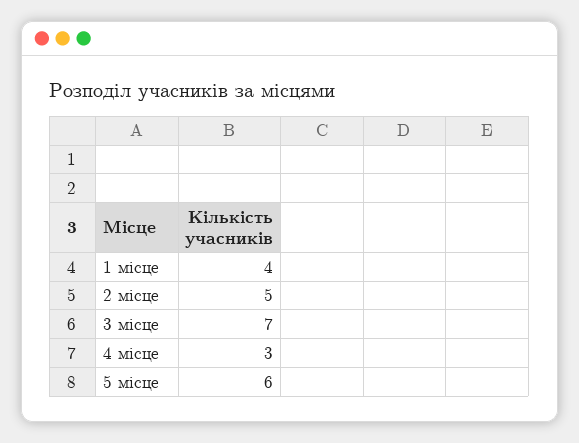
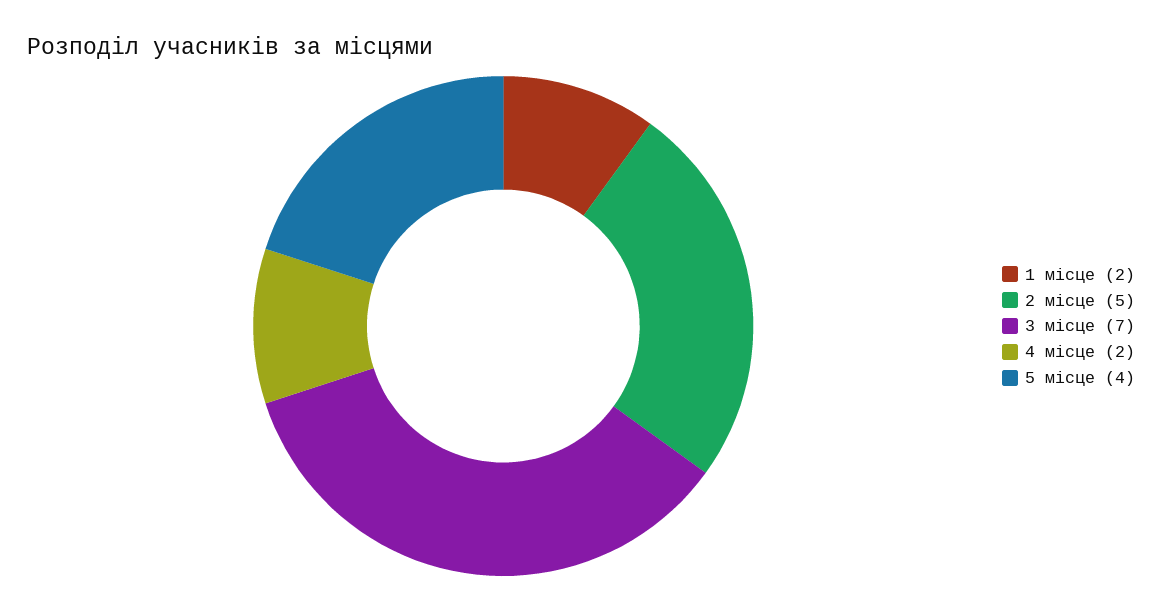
  {
-   "1 місце": 4,
+   "1 місце": 2,
    "2 місце": 5,
    "3 місце": 7,
-   "4 місце": 3,
+   "4 місце": 2,
-   "5 місце": 6
+   "5 місце": 4
  }

